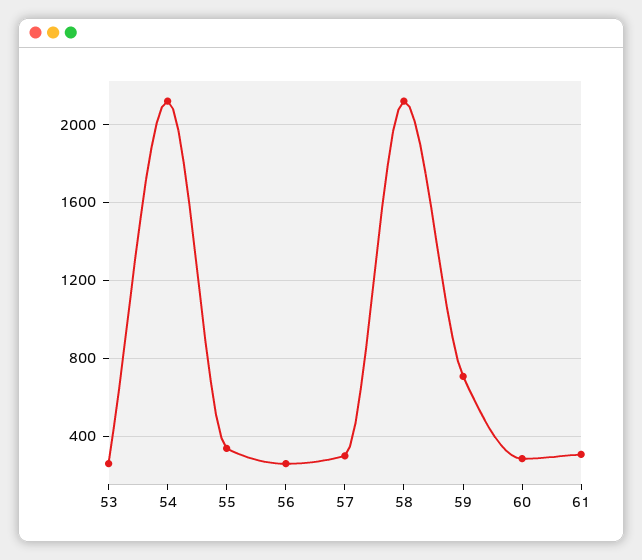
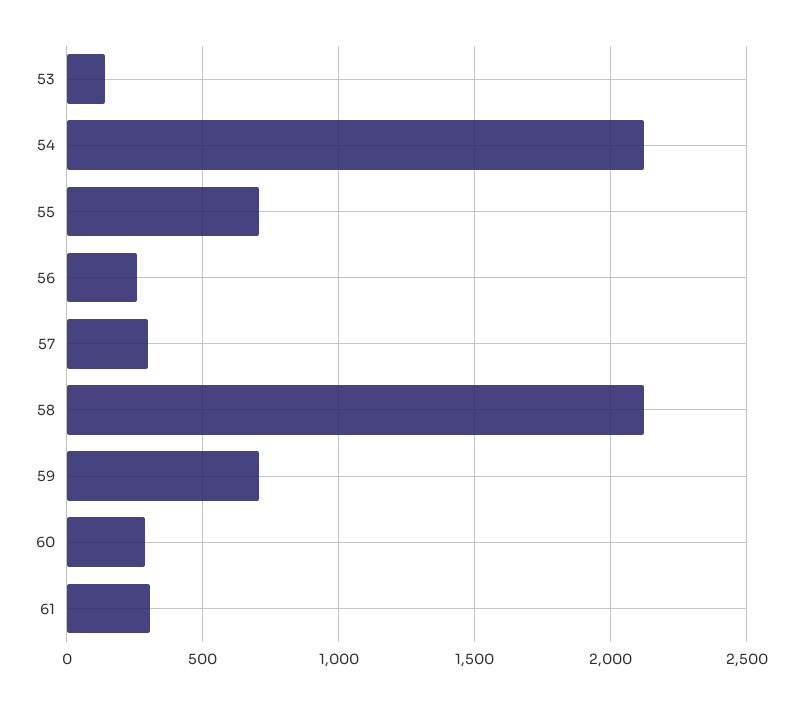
  {
-   "53": 250,
+   "53": 150,
    "54": 2100,
-   "55": 350,
+   "55": 700,
    "56": 250,
    "57": 300,
    "58": 2100,
    "59": 700,
    "60": 300,
    "61": 300
  }

